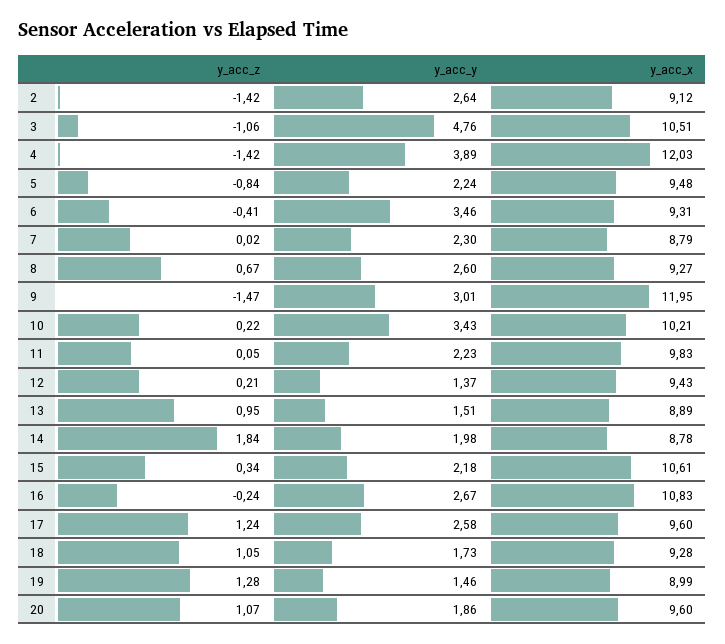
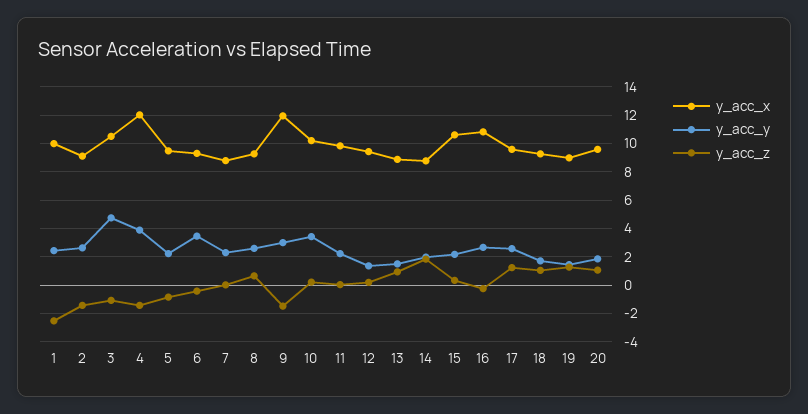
  {
    "y_acc_z": {
      "2": -1.42,
      "3": -1.06,
      "4": -1.42,
      "5": -0.84,
      "6": -0.41,
      "7": 0.02,
      "8": 0.67,
      "9": -1.47,
      "10": 0.22,
      "11": 0.05,
      "12": 0.21,
      "13": 0.95,
      "14": 1.84,
      "15": 0.34,
      "16": -0.24,
      "17": 1.24,
      "18": 1.05,
      "19": 1.28,
-     "20": 1.07
+     "20": 1.07,
+     "1": -2.5
    },
    "y_acc_y": {
      "2": 2.64,
      "3": 4.76,
      "4": 3.89,
      "5": 2.24,
      "6": 3.46,
      "7": 2.3,
      "8": 2.6,
      "9": 3.01,
      "10": 3.43,
      "11": 2.23,
      "12": 1.37,
      "13": 1.51,
      "14": 1.98,
      "15": 2.18,
      "16": 2.67,
      "17": 2.58,
      "18": 1.73,
      "19": 1.46,
-     "20": 1.86
+     "20": 1.86,
+     "1": 2.5
    },
    "y_acc_x": {
      "2": 9.12,
      "3": 10.51,
      "4": 12.03,
      "5": 9.48,
      "6": 9.31,
      "7": 8.79,
      "8": 9.27,
      "9": 11.95,
      "10": 10.21,
      "11": 9.83,
      "12": 9.43,
      "13": 8.89,
      "14": 8.78,
      "15": 10.61,
      "16": 10.83,
      "17": 9.6,
      "18": 9.28,
      "19": 8.99,
-     "20": 9.6
+     "20": 9.6,
+     "1": 10
    }
  }

